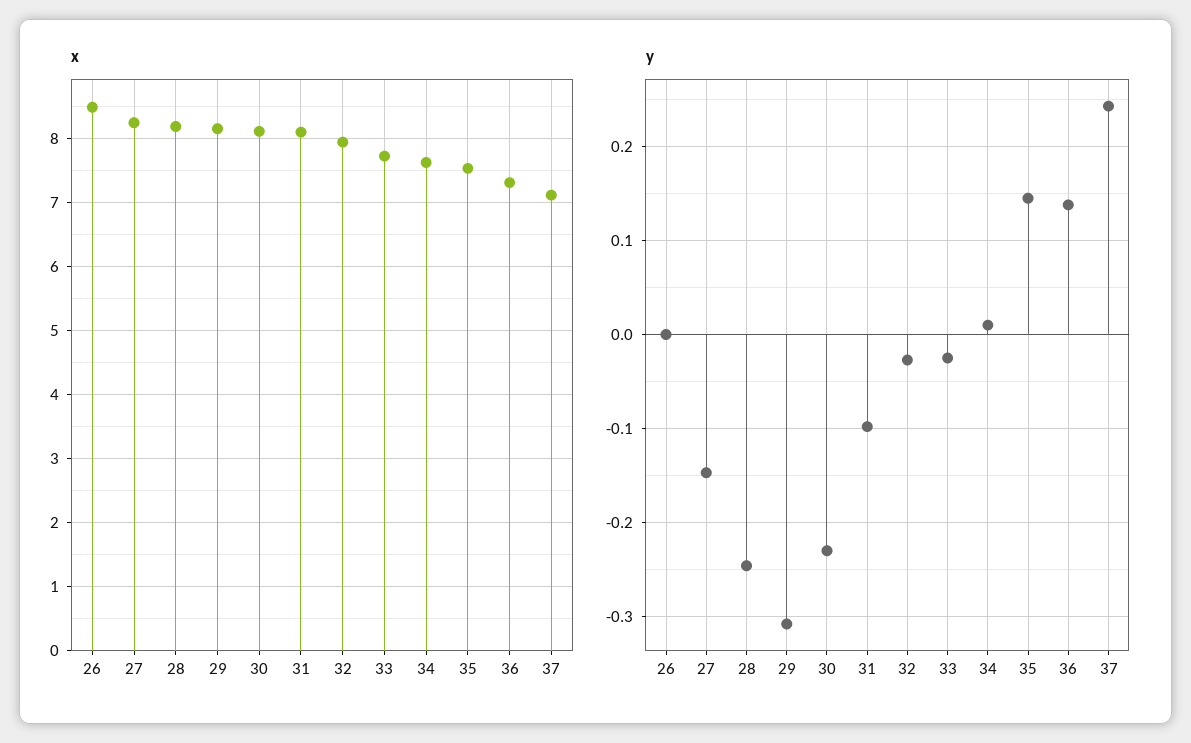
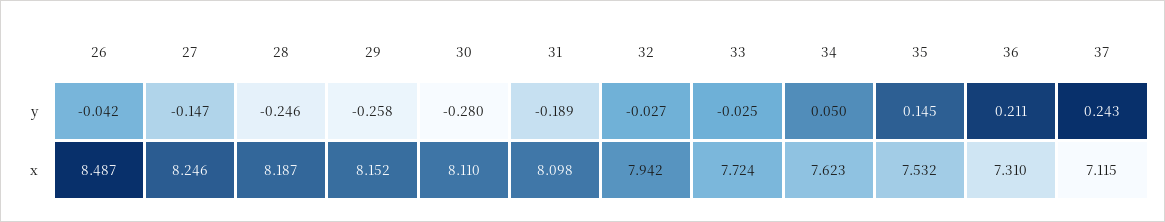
  {
    "x": {
      "26": 8.487,
      "27": 8.246,
      "28": 8.187,
      "29": 8.152,
      "30": 8.11,
      "31": 8.098,
      "32": 7.942,
      "33": 7.724,
      "34": 7.623,
      "35": 7.532,
      "36": 7.31,
      "37": 7.115
    },
    "y": {
-     "26": 0,
+     "26": -0.042,
      "27": -0.147,
      "28": -0.246,
-     "29": -0.31,
+     "29": -0.258,
-     "30": -0.23,
+     "30": -0.28,
-     "31": -0.1,
+     "31": -0.189,
      "32": -0.027,
      "33": -0.025,
-     "34": 0.01,
+     "34": 0.05,
      "35": 0.145,
-     "36": 0.14,
+     "36": 0.211,
      "37": 0.243
    }
  }

